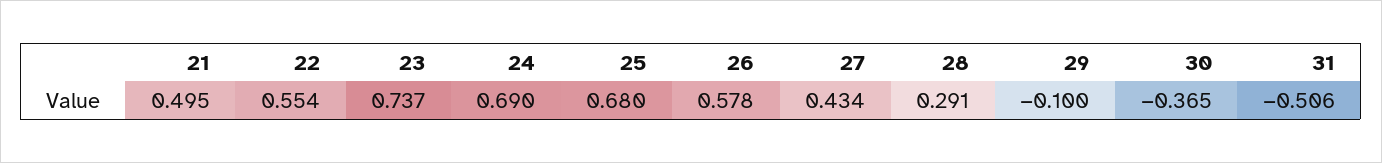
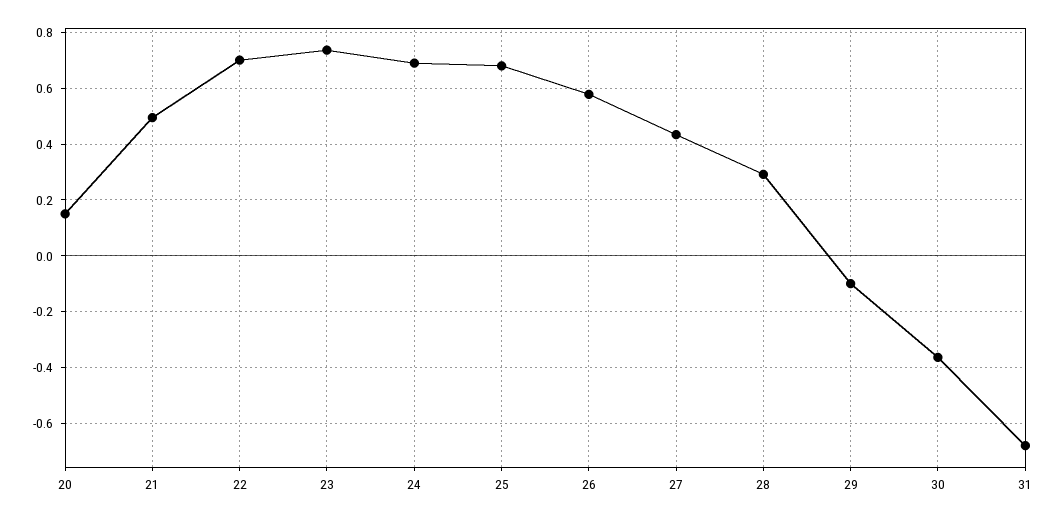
  {
    "21": 0.495,
-   "22": 0.554,
+   "22": 0.7,
    "23": 0.737,
    "24": 0.69,
    "25": 0.68,
    "26": 0.578,
    "27": 0.434,
    "28": 0.291,
    "29": -0.1,
    "30": -0.365,
-   "31": -0.506
+   "31": -0.675,
+   "20": 0.15
  }

